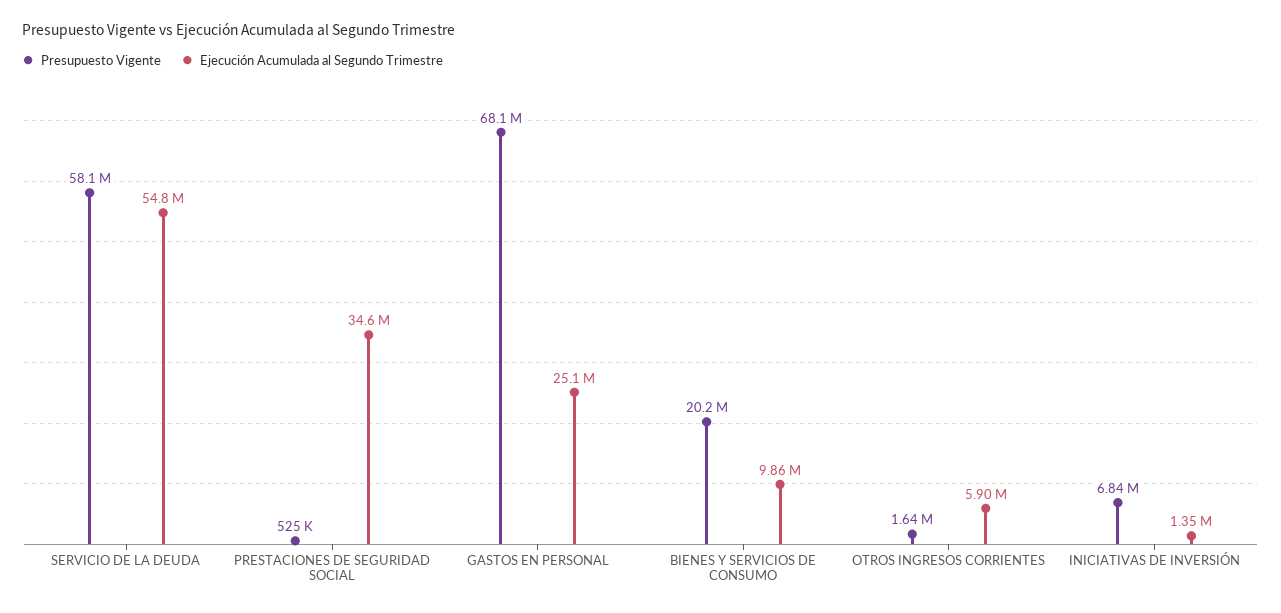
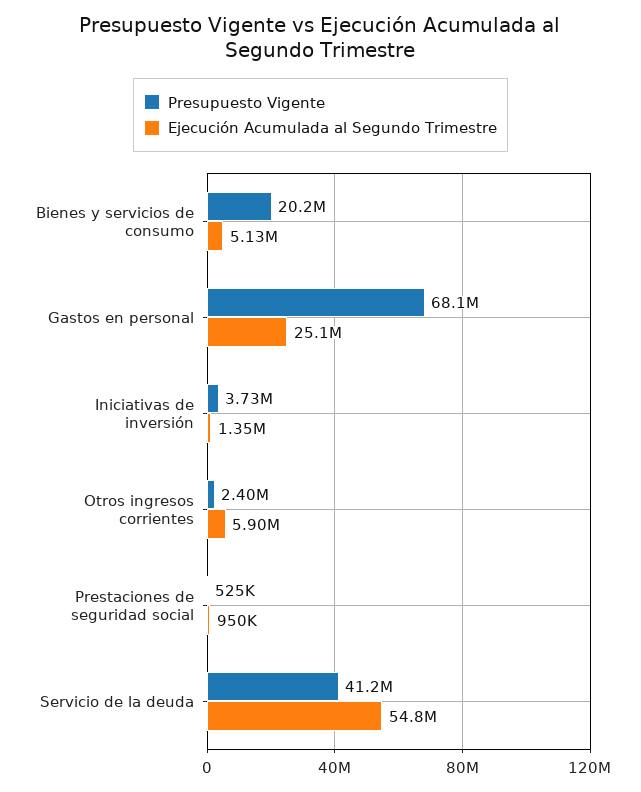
  {
    "Presupuesto Vigente": {
-     "SERVICIO DE LA DEUDA": 58100000,
+     "SERVICIO DE LA DEUDA": 41200000,
      "PRESTACIONES DE SEGURIDAD SOCIAL": 525000,
      "GASTOS EN PERSONAL": 68100000,
      "BIENES Y SERVICIOS DE CONSUMO": 20200000,
-     "OTROS INGRESOS CORRIENTES": 1640000,
+     "OTROS INGRESOS CORRIENTES": 2400000,
-     "INICIATIVAS DE INVERSIÓN": 6840000
+     "INICIATIVAS DE INVERSIÓN": 3730000
    },
    "Ejecución Acumulada al Segundo Trimestre": {
      "SERVICIO DE LA DEUDA": 54800000,
-     "PRESTACIONES DE SEGURIDAD SOCIAL": 34600000,
+     "PRESTACIONES DE SEGURIDAD SOCIAL": 950000,
      "GASTOS EN PERSONAL": 25100000,
-     "BIENES Y SERVICIOS DE CONSUMO": 9860000,
+     "BIENES Y SERVICIOS DE CONSUMO": 5130000,
      "OTROS INGRESOS CORRIENTES": 5900000,
      "INICIATIVAS DE INVERSIÓN": 1350000
    }
  }

